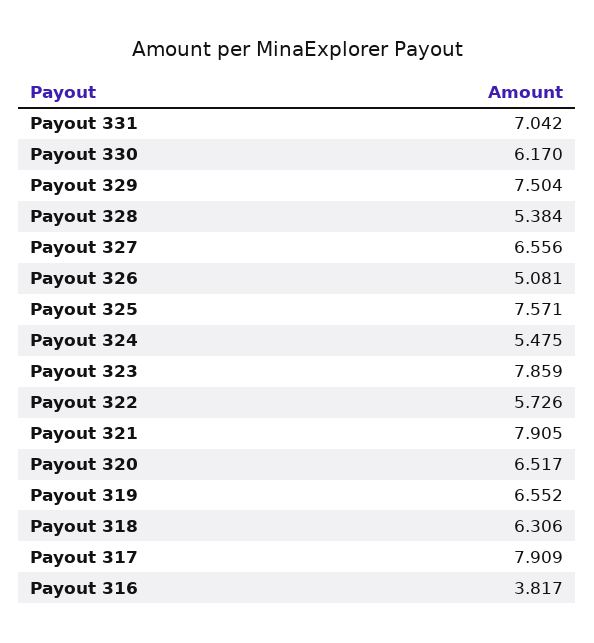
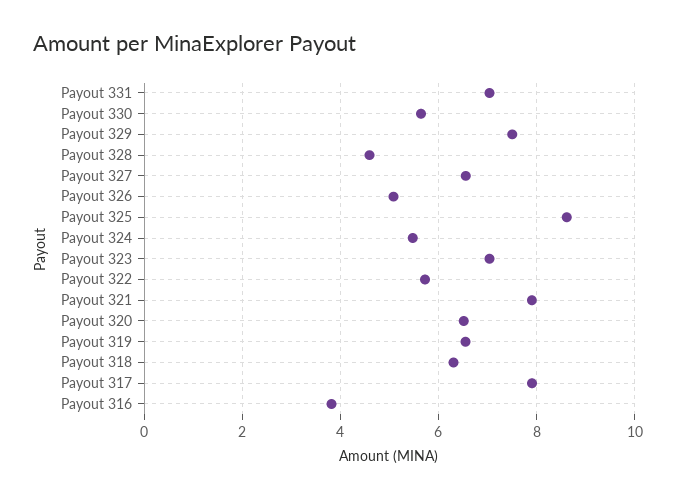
  {
    "Payout 331": 7.042,
-   "Payout 330": 6.17,
+   "Payout 330": 5.6,
    "Payout 329": 7.504,
-   "Payout 328": 5.384,
+   "Payout 328": 4.6,
    "Payout 327": 6.556,
    "Payout 326": 5.081,
-   "Payout 325": 7.571,
+   "Payout 325": 8.6,
    "Payout 324": 5.475,
-   "Payout 323": 7.859,
+   "Payout 323": 7,
    "Payout 322": 5.726,
    "Payout 321": 7.905,
    "Payout 320": 6.517,
    "Payout 319": 6.552,
    "Payout 318": 6.306,
    "Payout 317": 7.909,
    "Payout 316": 3.817
  }

